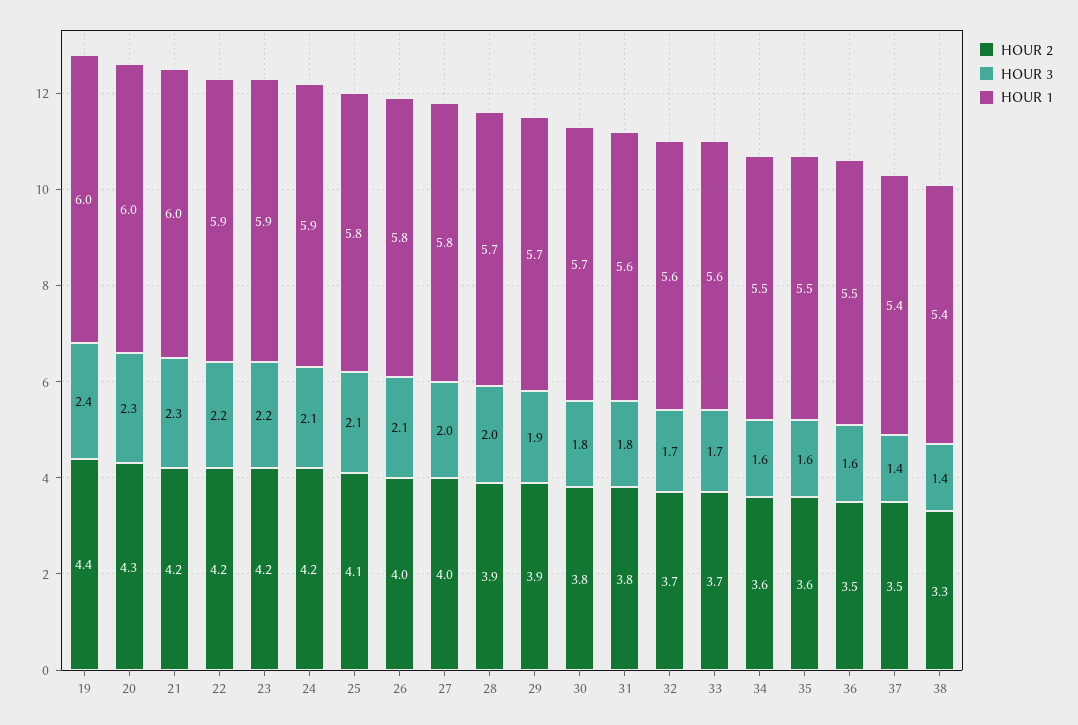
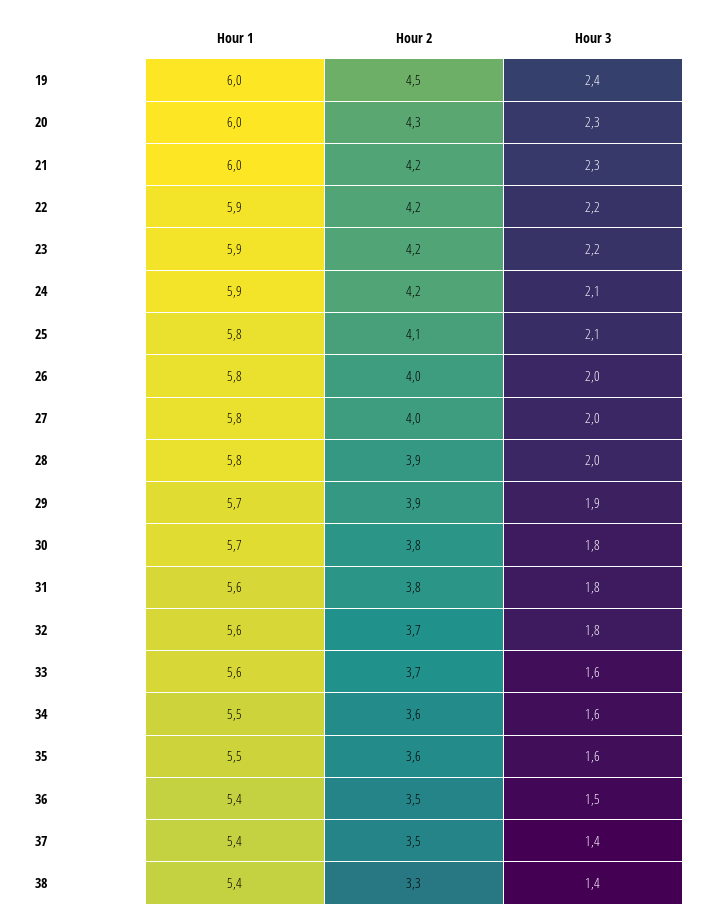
  {
    "HOUR 2": {
-     "19": 4.4,
+     "19": 4.5,
      "20": 4.3,
      "21": 4.2,
      "22": 4.2,
      "23": 4.2,
      "24": 4.2,
      "25": 4.1,
      "26": 4,
      "27": 4,
      "28": 3.9,
      "29": 3.9,
      "30": 3.8,
      "31": 3.8,
      "32": 3.7,
      "33": 3.7,
      "34": 3.6,
      "35": 3.6,
      "36": 3.5,
      "37": 3.5,
      "38": 3.3
    },
    "HOUR 3": {
      "19": 2.4,
      "20": 2.3,
      "21": 2.3,
      "22": 2.2,
      "23": 2.2,
      "24": 2.1,
      "25": 2.1,
-     "26": 2.1,
+     "26": 2,
      "27": 2,
      "28": 2,
      "29": 1.9,
      "30": 1.8,
      "31": 1.8,
-     "32": 1.7,
+     "32": 1.8,
-     "33": 1.7,
+     "33": 1.6,
      "34": 1.6,
      "35": 1.6,
-     "36": 1.6,
+     "36": 1.5,
      "37": 1.4,
      "38": 1.4
    },
    "HOUR 1": {
      "19": 6,
      "20": 6,
      "21": 6,
      "22": 5.9,
      "23": 5.9,
      "24": 5.9,
      "25": 5.8,
      "26": 5.8,
      "27": 5.8,
-     "28": 5.7,
+     "28": 5.8,
      "29": 5.7,
      "30": 5.7,
      "31": 5.6,
      "32": 5.6,
      "33": 5.6,
      "34": 5.5,
      "35": 5.5,
-     "36": 5.5,
+     "36": 5.4,
      "37": 5.4,
      "38": 5.4
    }
  }

